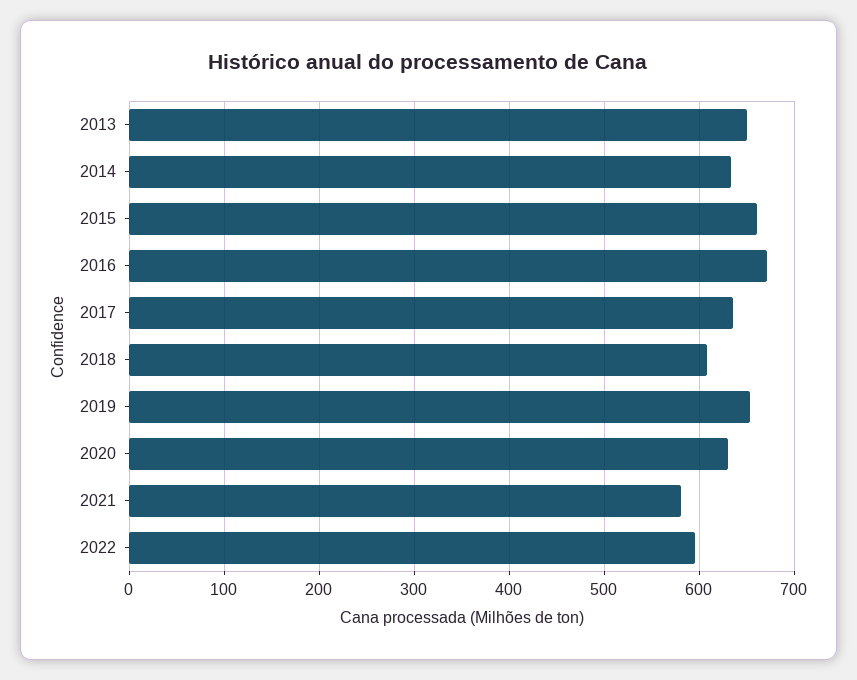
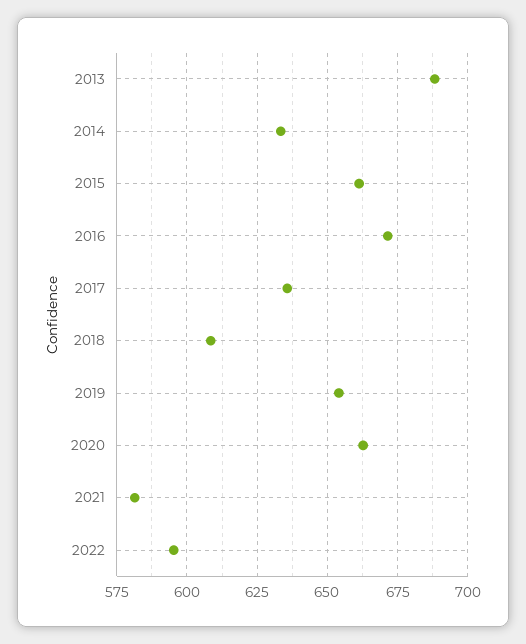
  {
-   "2013": 650,
+   "2013": 687.5,
    "2014": 632.5,
    "2015": 662.5,
    "2016": 672.5,
    "2017": 635,
    "2018": 607.5,
    "2019": 655,
-   "2020": 630,
+   "2020": 662.5,
    "2021": 582.5,
    "2022": 595
  }

